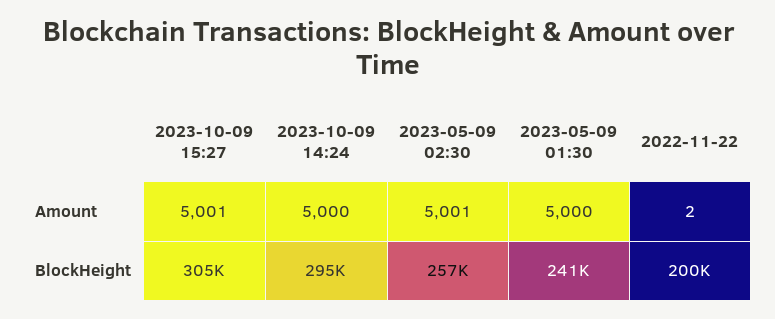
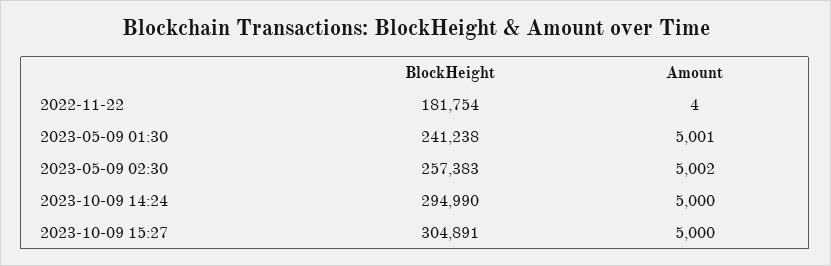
  {
    "2023-10-09 15:27": {
-     "Amount": 5001,
+     "Amount": 5000,
      "BlockHeight": 304891
    },
    "2023-10-09 14:24": {
      "Amount": 5000,
      "BlockHeight": 294990
    },
    "2023-05-09 02:30": {
-     "Amount": 5001,
+     "Amount": 5002,
      "BlockHeight": 257383
    },
    "2023-05-09 01:30": {
-     "Amount": 5000,
+     "Amount": 5001,
      "BlockHeight": 241238
    },
    "2022-11-22": {
-     "Amount": 2,
+     "Amount": 4,
-     "BlockHeight": 200000
+     "BlockHeight": 181754
    }
  }

